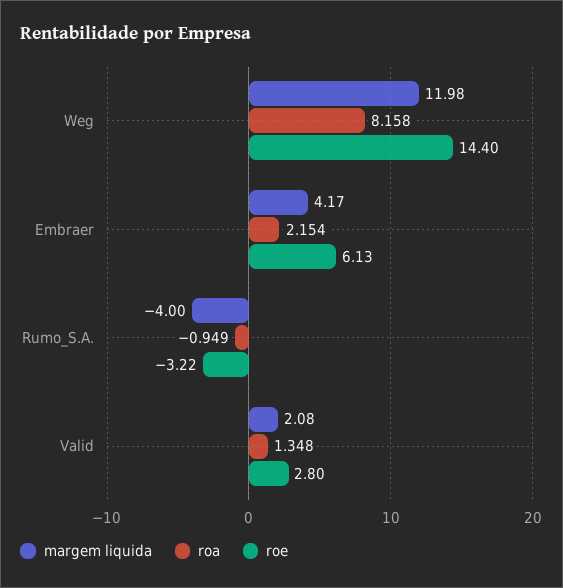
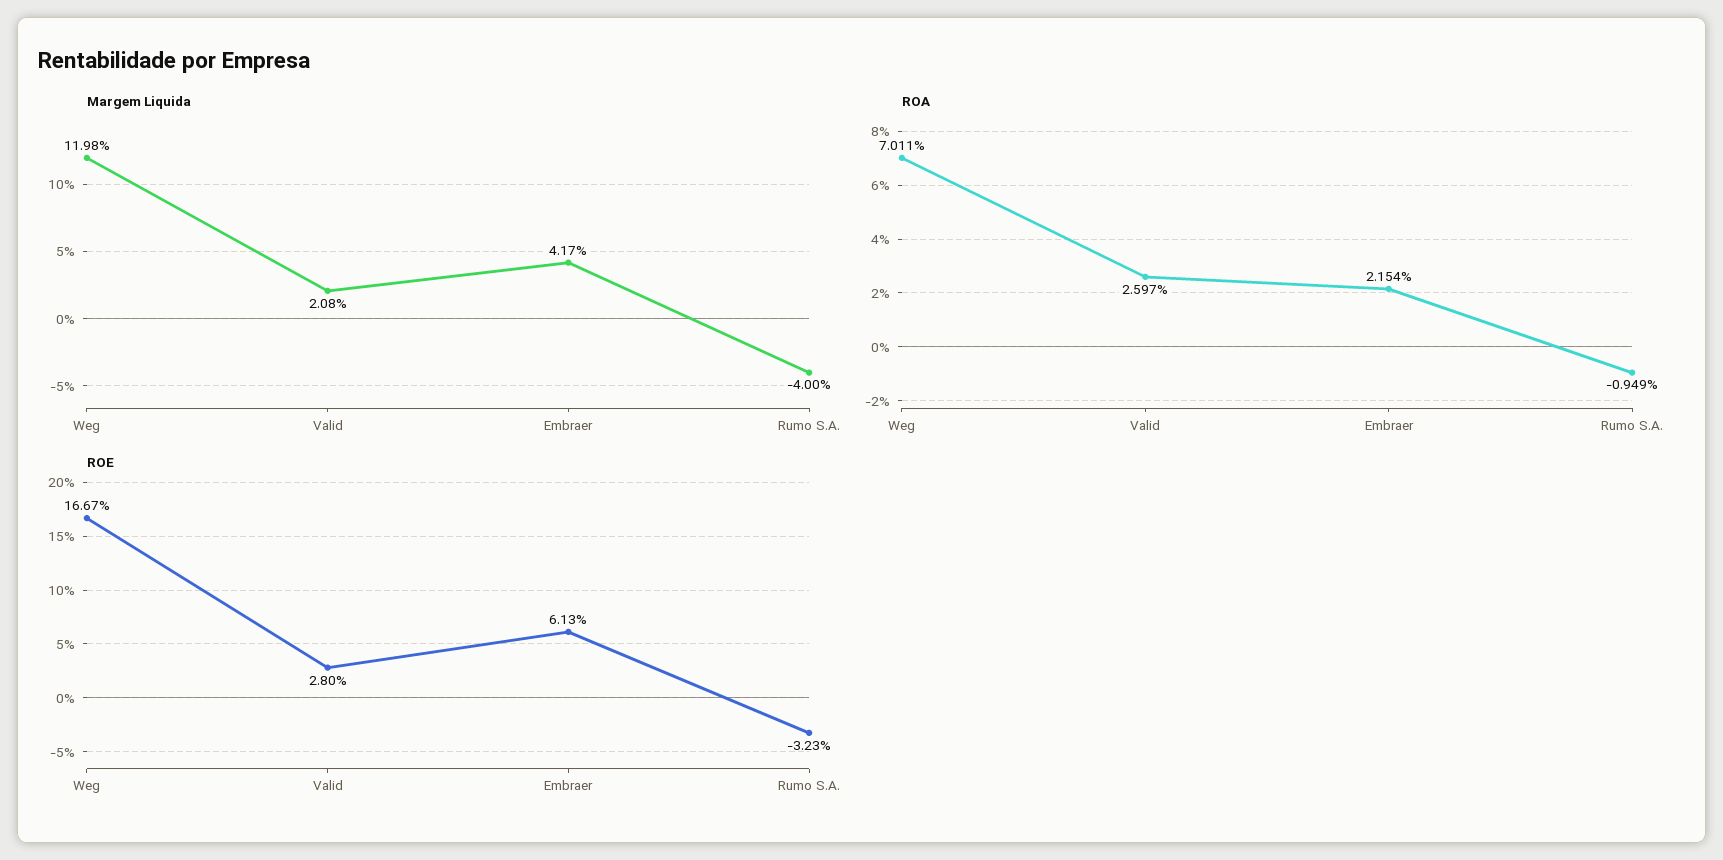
  {
    "margem liquida": {
      "Weg": 11.98,
      "Embraer": 4.17,
      "Rumo_S.A.": -4,
      "Valid": 2.08
    },
    "roa": {
-     "Weg": 8.158,
+     "Weg": 7.011,
      "Embraer": 2.154,
      "Rumo_S.A.": -0.949,
-     "Valid": 1.348
+     "Valid": 2.597
    },
    "roe": {
-     "Weg": 14.4,
+     "Weg": 16.67,
      "Embraer": 6.13,
-     "Rumo_S.A.": -3.22,
+     "Rumo_S.A.": -3.23,
      "Valid": 2.8
    }
  }

